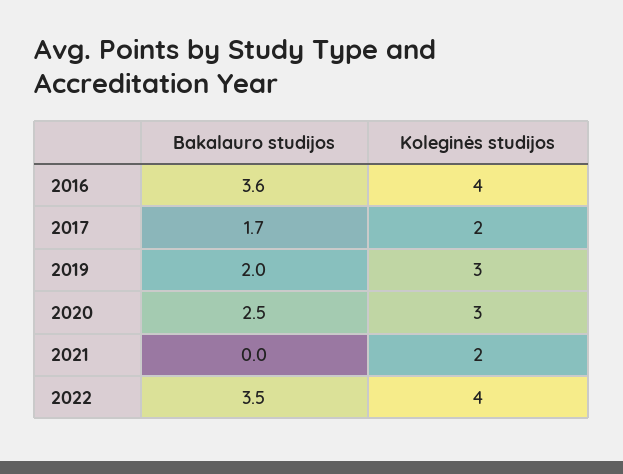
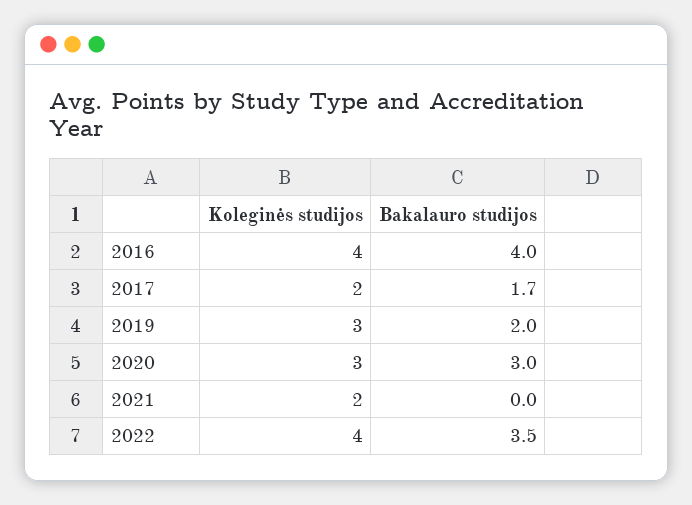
  {
    "Bakalauro studijos": {
-     "2016": 3.6,
+     "2016": 4,
      "2017": 1.7,
      "2019": 2,
-     "2020": 2.5,
+     "2020": 3,
      "2021": 0,
      "2022": 3.5
    },
    "Koleginės studijos": {
      "2016": 4,
      "2017": 2,
      "2019": 3,
      "2020": 3,
      "2021": 2,
      "2022": 4
    }
  }

